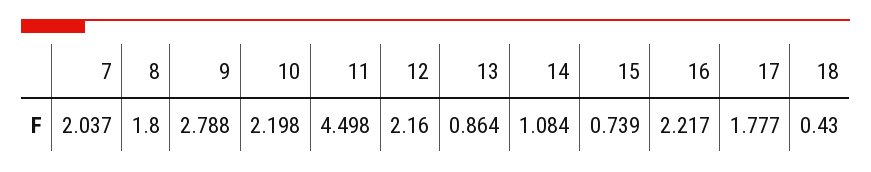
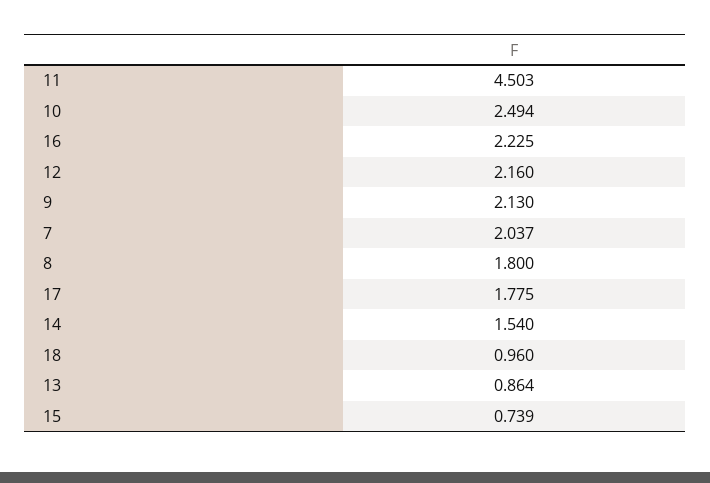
  {
    "7": 2.037,
    "8": 1.8,
-   "9": 2.788,
+   "9": 2.13,
-   "10": 2.198,
+   "10": 2.494,
-   "11": 4.498,
+   "11": 4.503,
    "12": 2.16,
    "13": 0.864,
-   "14": 1.084,
+   "14": 1.54,
    "15": 0.739,
-   "16": 2.217,
+   "16": 2.225,
-   "17": 1.777,
+   "17": 1.775,
-   "18": 0.43
+   "18": 0.96
  }

